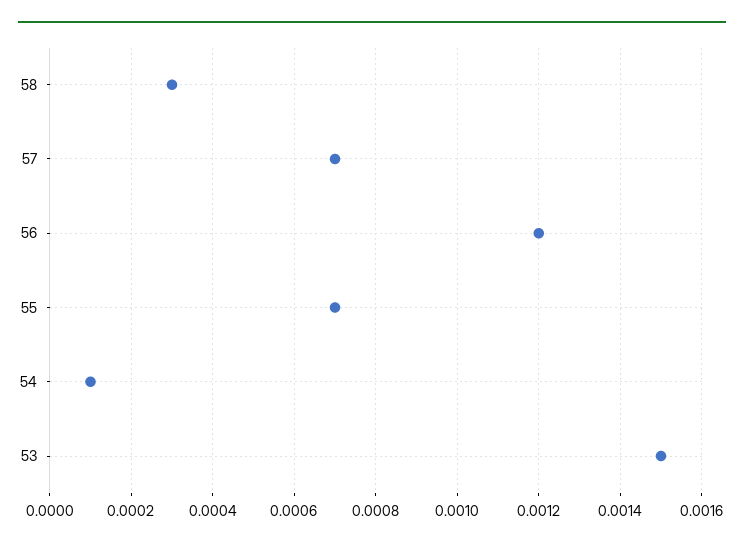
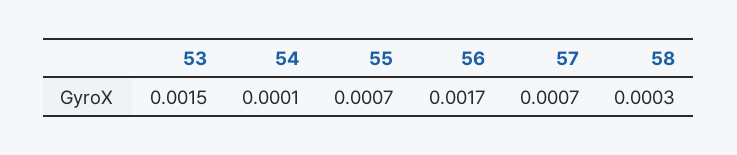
  {
    "58": 0.0003,
    "57": 0.0007,
-   "56": 0.0012,
+   "56": 0.0017,
    "55": 0.0007,
    "54": 0.0001,
    "53": 0.0015
  }

